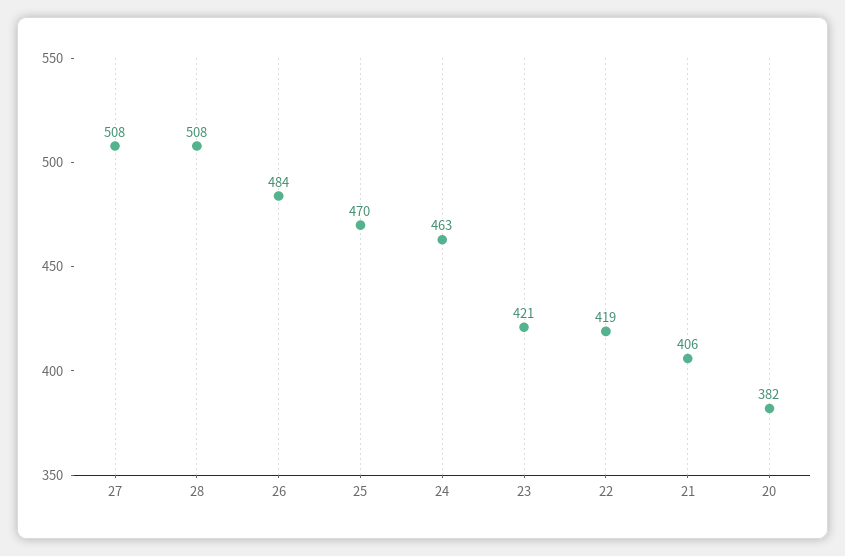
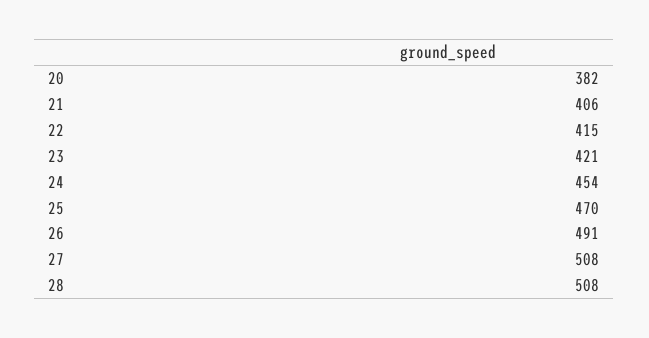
  {
    "27": 508,
    "28": 508,
-   "26": 484,
+   "26": 491,
    "25": 470,
-   "24": 463,
+   "24": 454,
    "23": 421,
-   "22": 419,
+   "22": 415,
    "21": 406,
    "20": 382
  }

